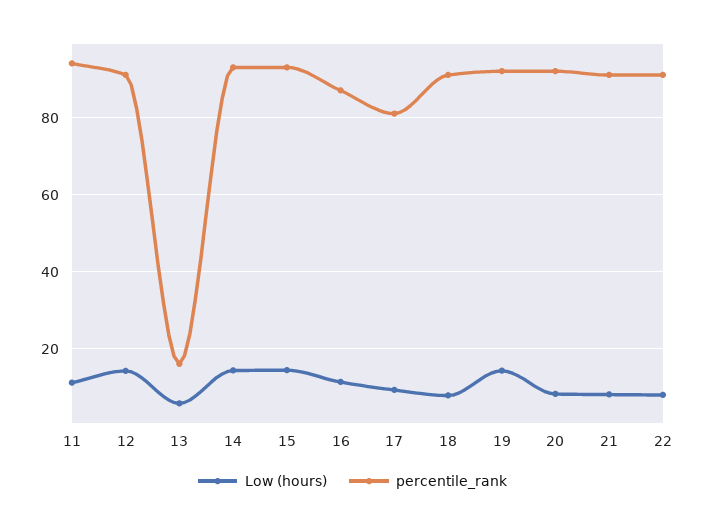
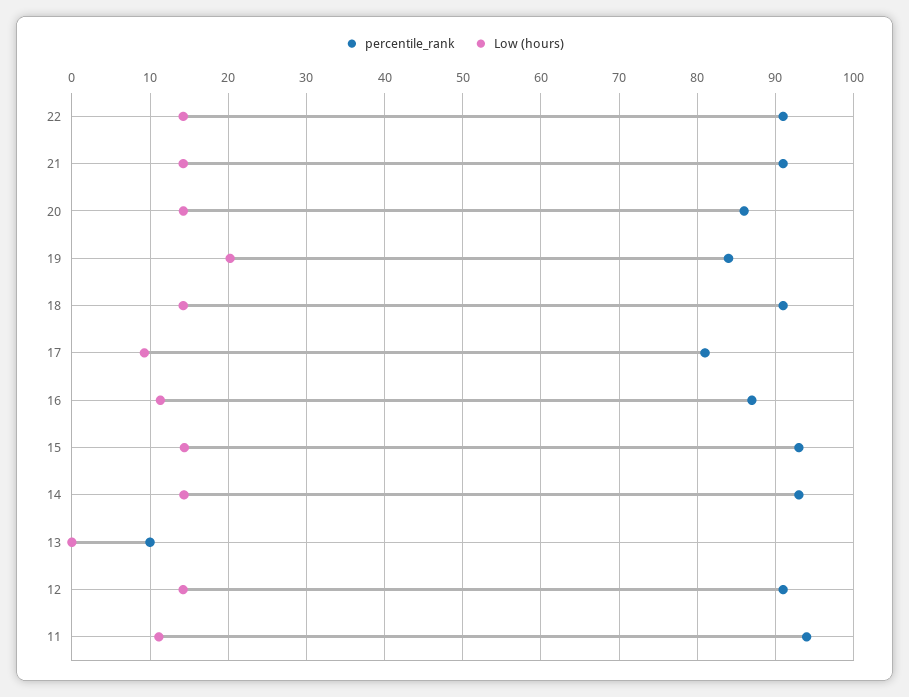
  {
    "Low (hours)": {
      "11": 11,
      "12": 14,
-     "13": 6,
+     "13": 0,
      "14": 14,
      "15": 14,
      "16": 11,
      "17": 9,
-     "18": 8,
+     "18": 14,
-     "19": 14,
+     "19": 20,
-     "20": 8,
+     "20": 14,
-     "21": 8,
+     "21": 14,
-     "22": 8
+     "22": 14
    },
    "percentile_rank": {
      "11": 94,
      "12": 91,
-     "13": 16,
+     "13": 10,
      "14": 93,
      "15": 93,
      "16": 87,
      "17": 81,
      "18": 91,
-     "19": 92,
+     "19": 84,
-     "20": 92,
+     "20": 86,
      "21": 91,
      "22": 91
    }
  }

